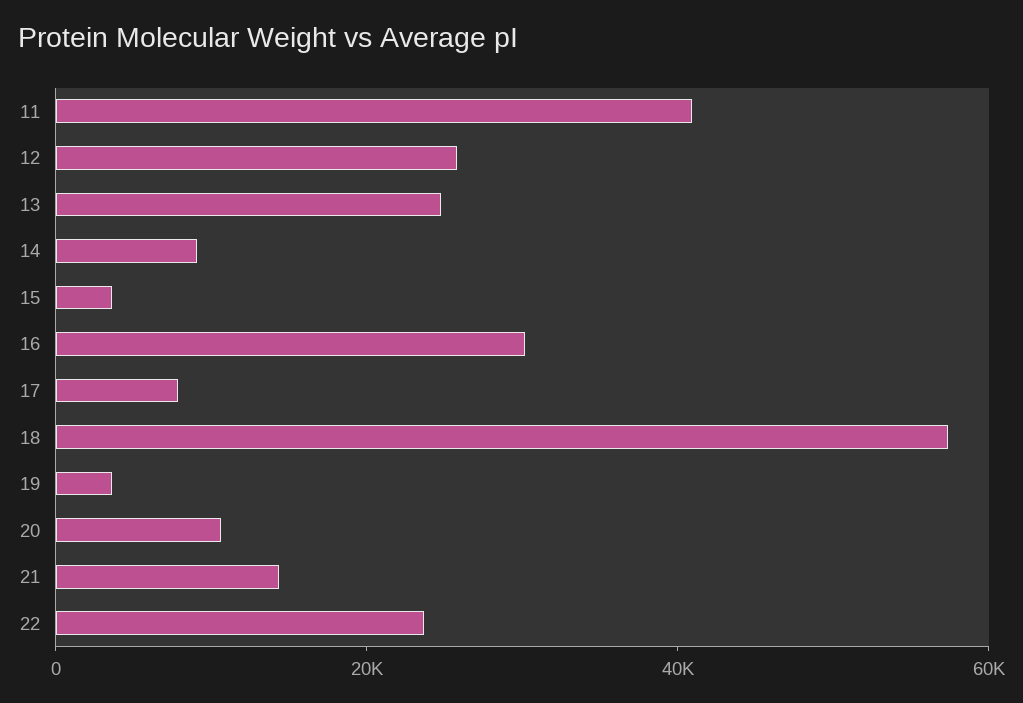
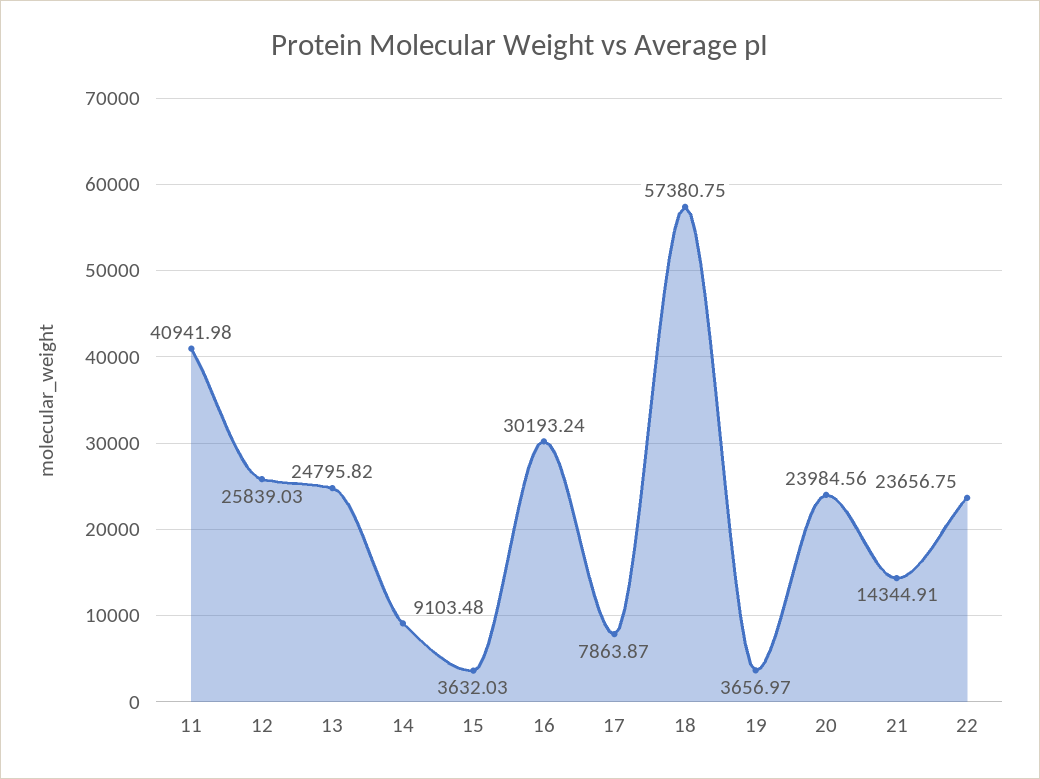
  {
    "11": 40941.98,
    "12": 25839.03,
    "13": 24795.82,
    "14": 9103.48,
    "15": 3632.03,
    "16": 30193.24,
    "17": 7863.87,
    "18": 57380.75,
    "19": 3656.97,
-   "20": 10000,
+   "20": 23984.56,
    "21": 14344.91,
    "22": 23656.75
  }

